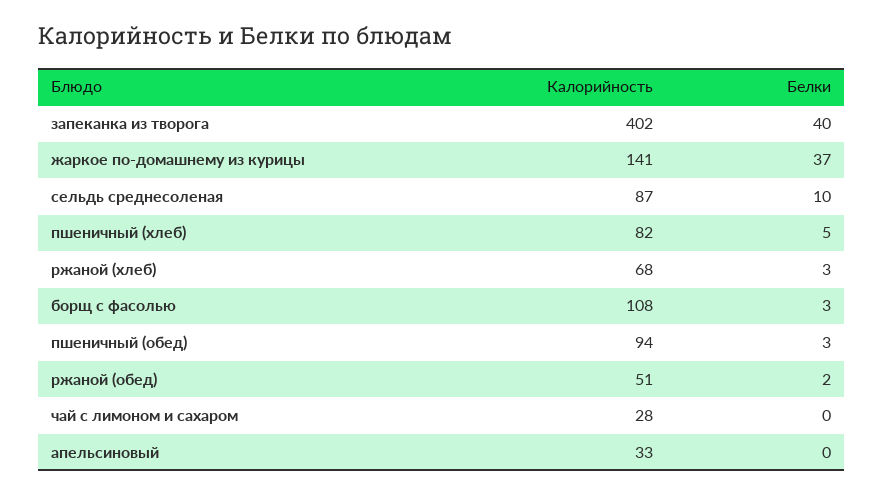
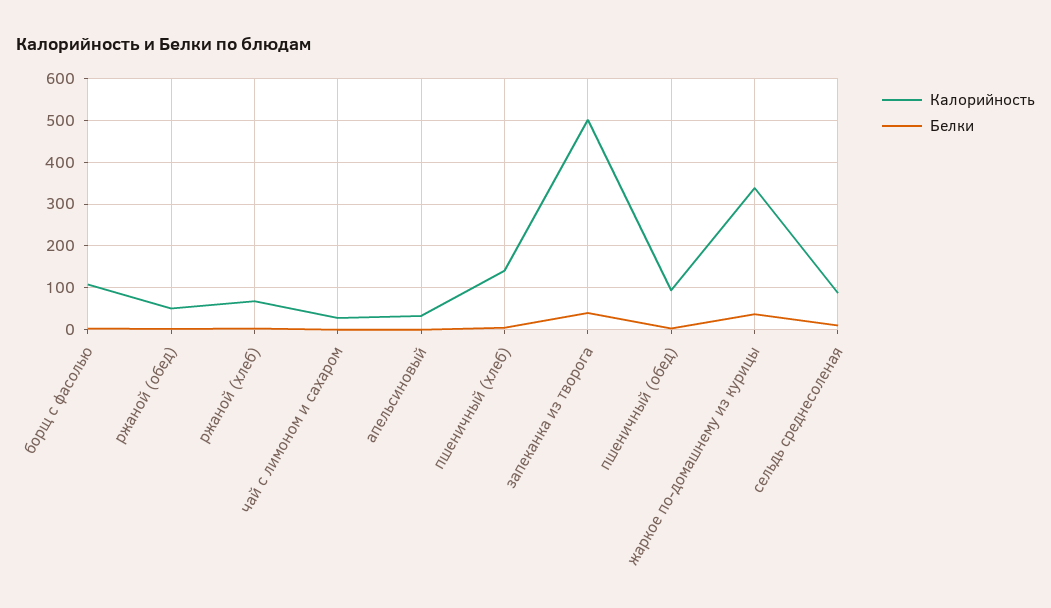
  {
    "Калорийность": {
-     "запеканка из творога": 402,
+     "запеканка из творога": 500,
-     "жаркое по-домашнему из курицы": 141,
+     "жаркое по-домашнему из курицы": 340,
      "сельдь среднесоленая": 87,
-     "пшеничный (хлеб)": 82,
+     "пшеничный (хлеб)": 140,
      "ржаной (хлеб)": 68,
      "борщ с фасолью": 108,
      "пшеничный (обед)": 94,
      "ржаной (обед)": 51,
      "чай с лимоном и сахаром": 28,
      "апельсиновый": 33
    },
    "Белки": {
      "запеканка из творога": 40,
      "жаркое по-домашнему из курицы": 37,
      "сельдь среднесоленая": 10,
      "пшеничный (хлеб)": 5,
      "ржаной (хлеб)": 3,
      "борщ с фасолью": 3,
      "пшеничный (обед)": 3,
      "ржаной (обед)": 2,
      "чай с лимоном и сахаром": 0,
      "апельсиновый": 0
    }
  }

